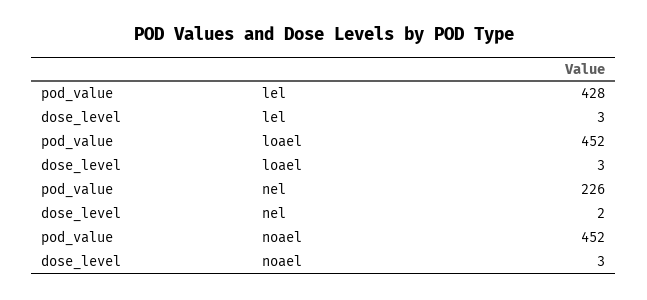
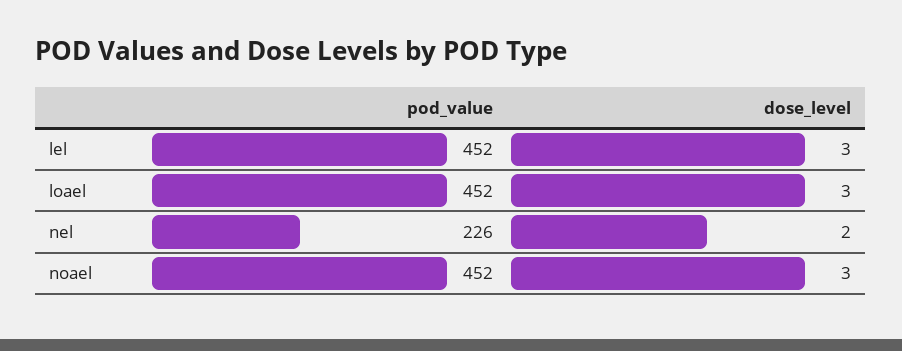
  {
    "pod_value": {
-     "lel": 428,
+     "lel": 452,
      "loael": 452,
      "nel": 226,
      "noael": 452
    },
    "dose_level": {
      "lel": 3,
      "loael": 3,
      "nel": 2,
      "noael": 3
    }
  }

